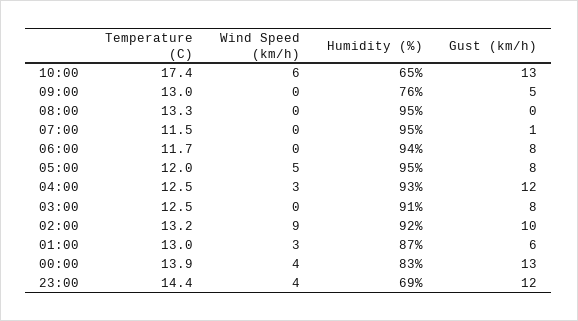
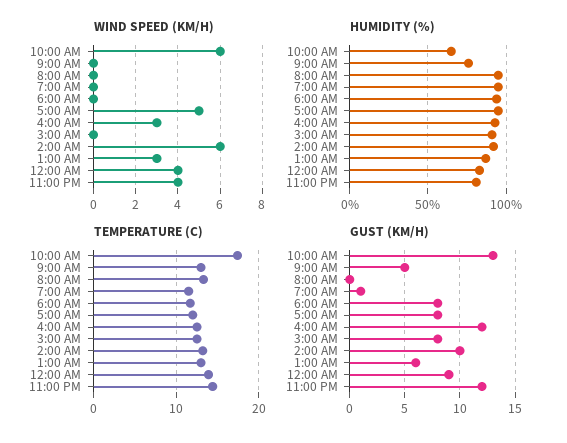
  {
    "Temperature (C)": {
      "10:00": 17.4,
      "09:00": 13,
      "08:00": 13.3,
      "07:00": 11.5,
      "06:00": 11.7,
      "05:00": 12,
      "04:00": 12.5,
      "03:00": 12.5,
      "02:00": 13.2,
      "01:00": 13,
      "00:00": 13.9,
      "23:00": 14.4
    },
    "Wind Speed (km/h)": {
      "10:00": 6,
      "09:00": 0,
      "08:00": 0,
      "07:00": 0,
      "06:00": 0,
      "05:00": 5,
      "04:00": 3,
      "03:00": 0,
-     "02:00": 9,
+     "02:00": 6,
      "01:00": 3,
      "00:00": 4,
      "23:00": 4
    },
    "Humidity (%)": {
      "10:00": 65,
      "09:00": 76,
      "08:00": 95,
      "07:00": 95,
      "06:00": 94,
      "05:00": 95,
      "04:00": 93,
      "03:00": 91,
      "02:00": 92,
      "01:00": 87,
      "00:00": 83,
-     "23:00": 69
+     "23:00": 80
    },
    "Gust (km/h)": {
      "10:00": 13,
      "09:00": 5,
      "08:00": 0,
      "07:00": 1,
      "06:00": 8,
      "05:00": 8,
      "04:00": 12,
      "03:00": 8,
      "02:00": 10,
      "01:00": 6,
-     "00:00": 13,
+     "00:00": 9,
      "23:00": 12
    }
  }

